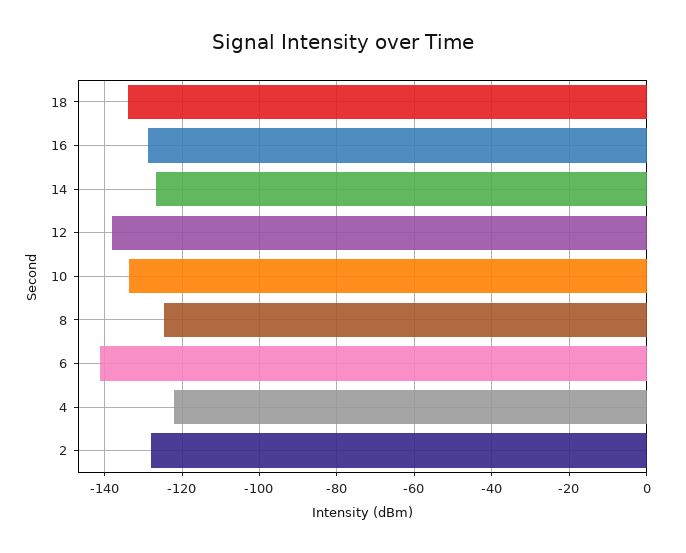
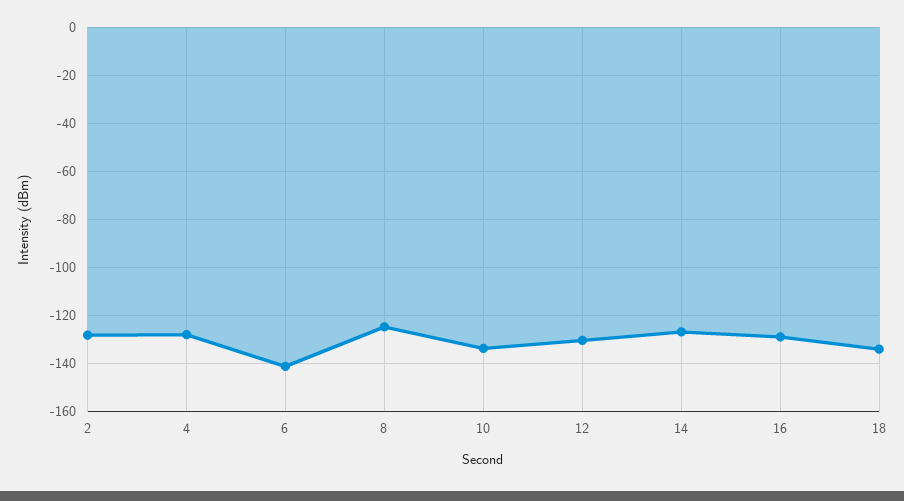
  {
    "18": -134,
    "16": -128,
    "14": -126,
-   "12": -138,
+   "12": -130,
    "10": -134,
    "8": -124,
    "6": -142,
-   "4": -122,
+   "4": -127.5,
    "2": -128
  }

